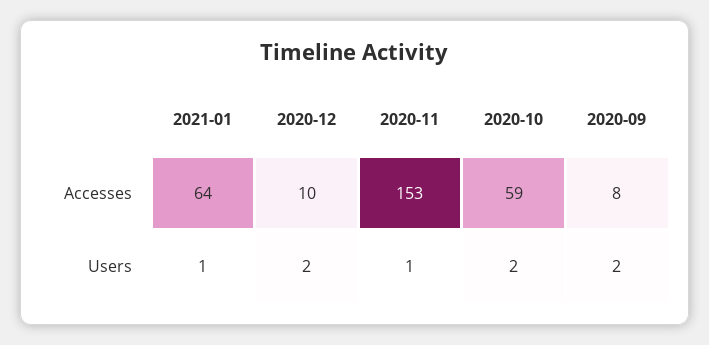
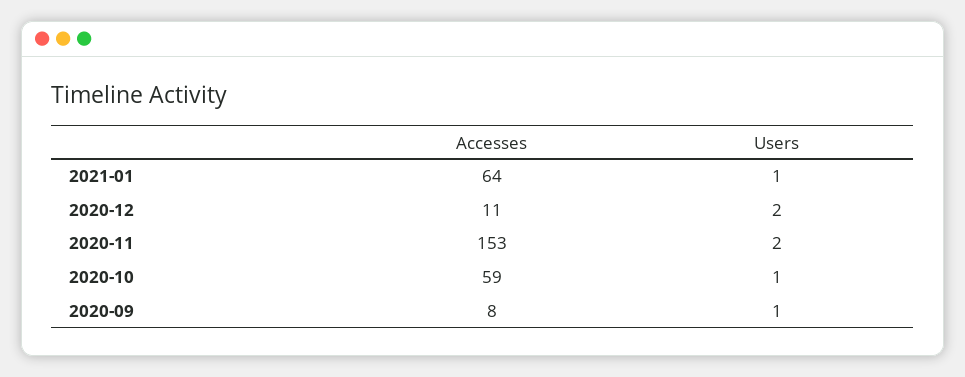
  {
    "2021-01": {
      "Accesses": 64,
      "Users": 1
    },
    "2020-12": {
-     "Accesses": 10,
+     "Accesses": 11,
      "Users": 2
    },
    "2020-11": {
      "Accesses": 153,
-     "Users": 1
+     "Users": 2
    },
    "2020-10": {
      "Accesses": 59,
-     "Users": 2
+     "Users": 1
    },
    "2020-09": {
      "Accesses": 8,
-     "Users": 2
+     "Users": 1
    }
  }

